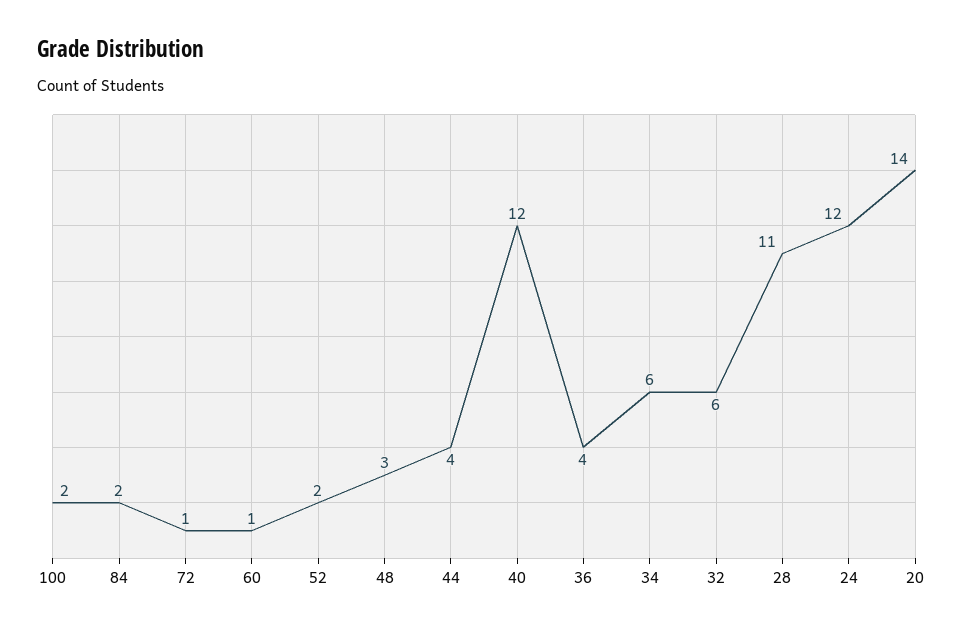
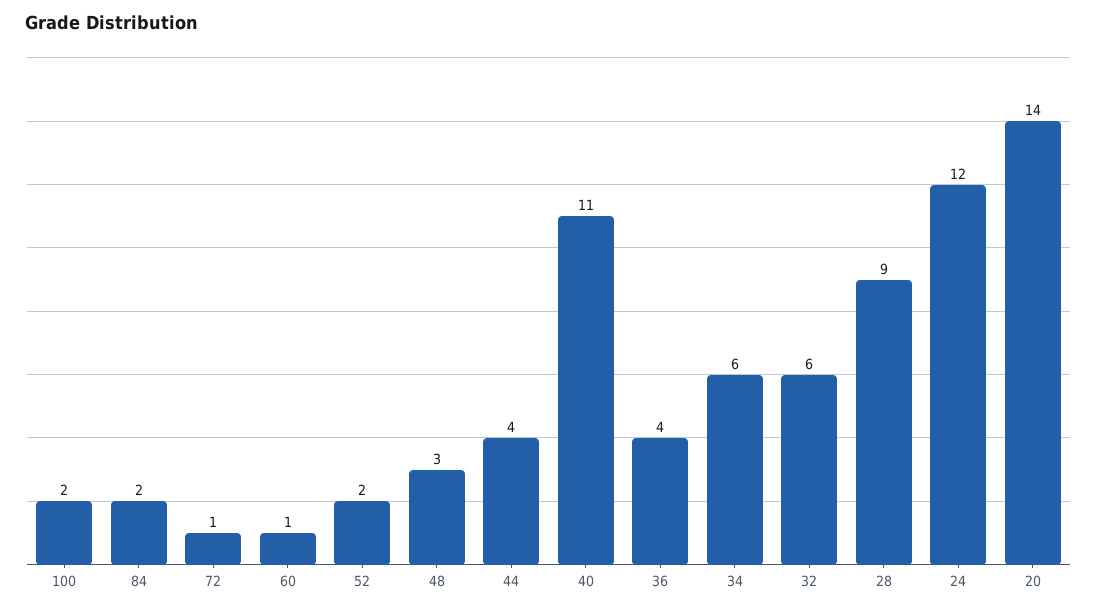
  {
    "100": 2,
    "84": 2,
    "72": 1,
    "60": 1,
    "52": 2,
    "48": 3,
    "44": 4,
-   "40": 12,
+   "40": 11,
    "36": 4,
    "34": 6,
    "32": 6,
-   "28": 11,
+   "28": 9,
    "24": 12,
    "20": 14
  }

